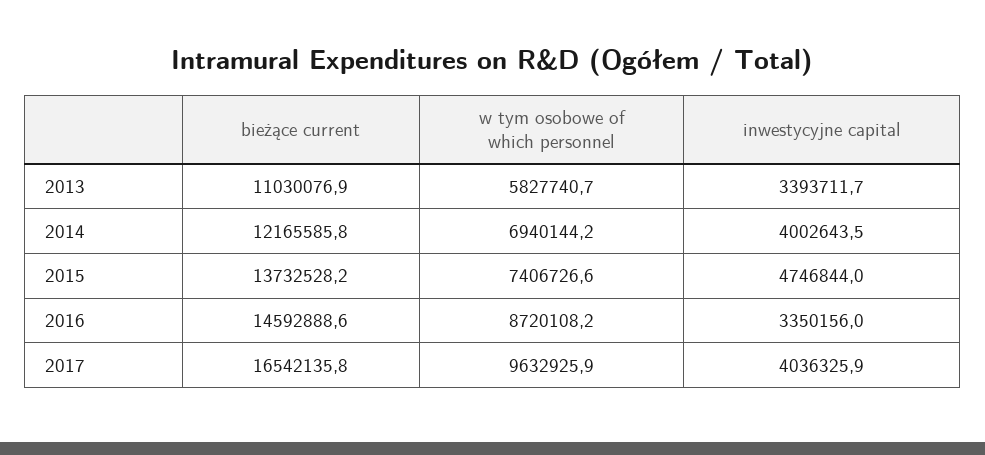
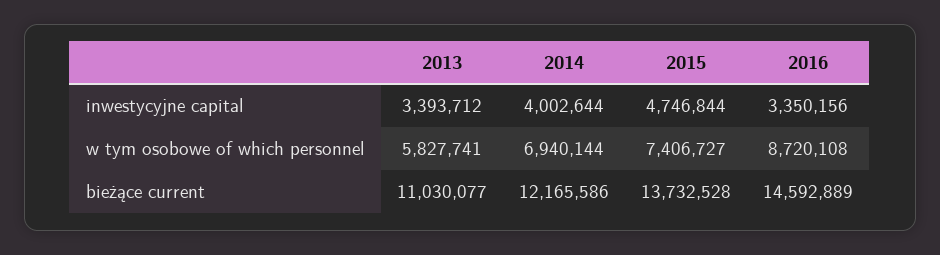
  {
    "bieżące current": {
      "2013": 11030076.9,
      "2014": 12165585.8,
      "2015": 13732528.2,
-     "2016": 14592888.6,
+     "2016": 14592888.6
-     "2017": 16542135.8
    },
    "w tym osobowe of which personnel": {
      "2013": 5827740.7,
      "2014": 6940144.2,
      "2015": 7406726.6,
-     "2016": 8720108.2,
+     "2016": 8720108.2
-     "2017": 9632925.9
    },
    "inwestycyjne capital": {
      "2013": 3393711.7,
      "2014": 4002643.5,
      "2015": 4746844,
-     "2016": 3350156,
+     "2016": 3350156
-     "2017": 4036325.9
    }
  }

